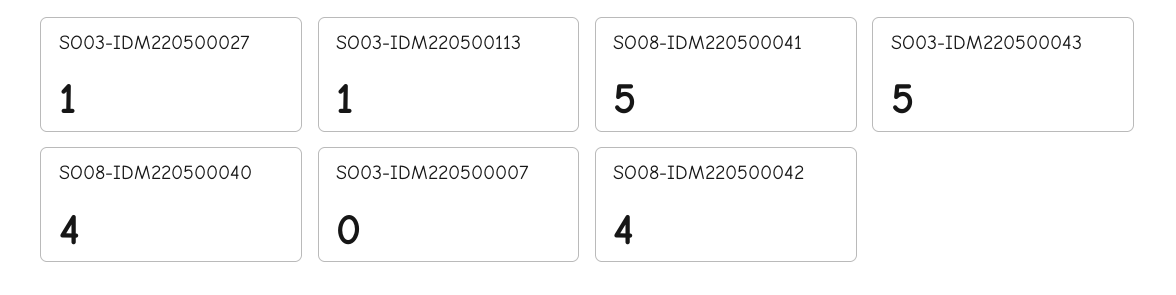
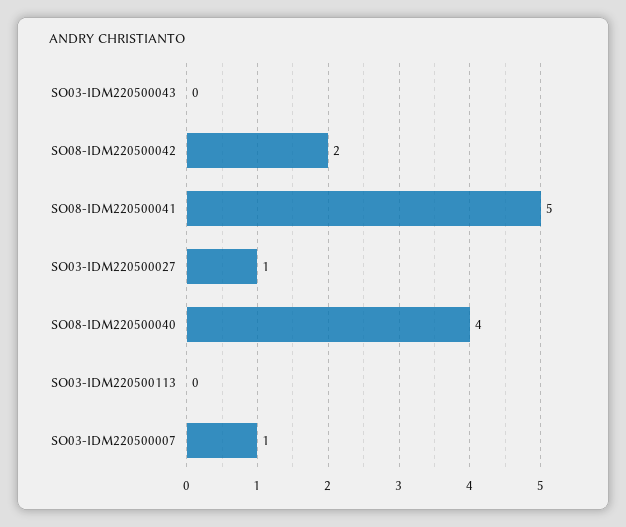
  {
    "SO03-IDM220500027": 1,
-   "SO03-IDM220500113": 1,
+   "SO03-IDM220500113": 0,
    "SO08-IDM220500041": 5,
-   "SO03-IDM220500043": 5,
+   "SO03-IDM220500043": 0,
    "SO08-IDM220500040": 4,
-   "SO03-IDM220500007": 0,
+   "SO03-IDM220500007": 1,
-   "SO08-IDM220500042": 4
+   "SO08-IDM220500042": 2
  }

